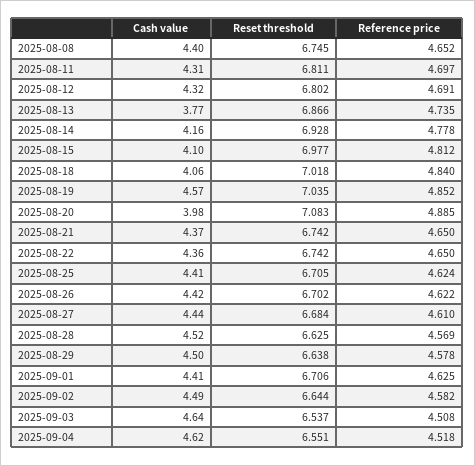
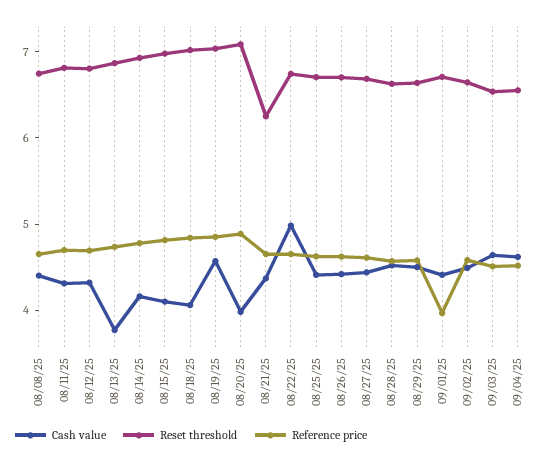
  {
    "Cash value": {
      "2025-08-08": 4.4,
      "2025-08-11": 4.31,
      "2025-08-12": 4.32,
      "2025-08-13": 3.77,
      "2025-08-14": 4.16,
      "2025-08-15": 4.1,
      "2025-08-18": 4.06,
      "2025-08-19": 4.57,
      "2025-08-20": 3.98,
      "2025-08-21": 4.37,
-     "2025-08-22": 4.36,
+     "2025-08-22": 5,
      "2025-08-25": 4.41,
      "2025-08-26": 4.42,
      "2025-08-27": 4.44,
      "2025-08-28": 4.52,
      "2025-08-29": 4.5,
      "2025-09-01": 4.41,
      "2025-09-02": 4.49,
      "2025-09-03": 4.64,
      "2025-09-04": 4.62
    },
    "Reset threshold": {
      "2025-08-08": 6.745,
      "2025-08-11": 6.811,
      "2025-08-12": 6.802,
      "2025-08-13": 6.866,
      "2025-08-14": 6.928,
      "2025-08-15": 6.977,
      "2025-08-18": 7.018,
      "2025-08-19": 7.035,
      "2025-08-20": 7.083,
-     "2025-08-21": 6.742,
+     "2025-08-21": 6.2,
      "2025-08-22": 6.742,
      "2025-08-25": 6.705,
      "2025-08-26": 6.702,
      "2025-08-27": 6.684,
      "2025-08-28": 6.625,
      "2025-08-29": 6.638,
      "2025-09-01": 6.706,
      "2025-09-02": 6.644,
      "2025-09-03": 6.537,
      "2025-09-04": 6.551
    },
    "Reference price": {
      "2025-08-08": 4.652,
      "2025-08-11": 4.697,
      "2025-08-12": 4.691,
      "2025-08-13": 4.735,
      "2025-08-14": 4.778,
      "2025-08-15": 4.812,
      "2025-08-18": 4.84,
      "2025-08-19": 4.852,
      "2025-08-20": 4.885,
      "2025-08-21": 4.65,
      "2025-08-22": 4.65,
      "2025-08-25": 4.624,
      "2025-08-26": 4.622,
      "2025-08-27": 4.61,
      "2025-08-28": 4.569,
      "2025-08-29": 4.578,
-     "2025-09-01": 4.625,
+     "2025-09-01": 4,
      "2025-09-02": 4.582,
      "2025-09-03": 4.508,
      "2025-09-04": 4.518
    }
  }

